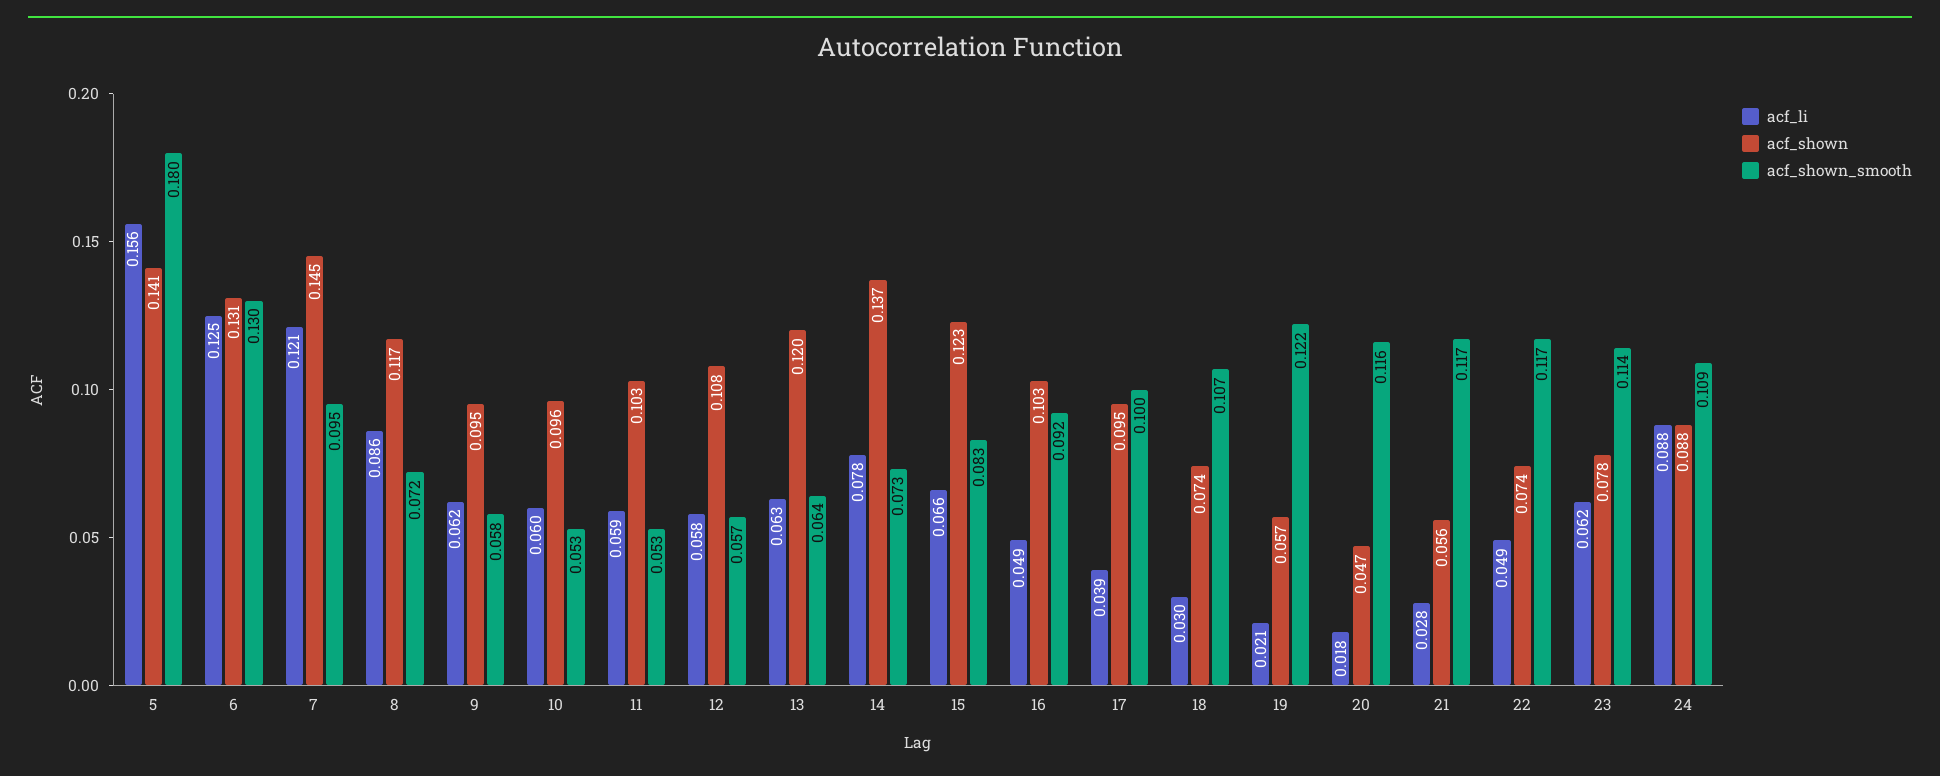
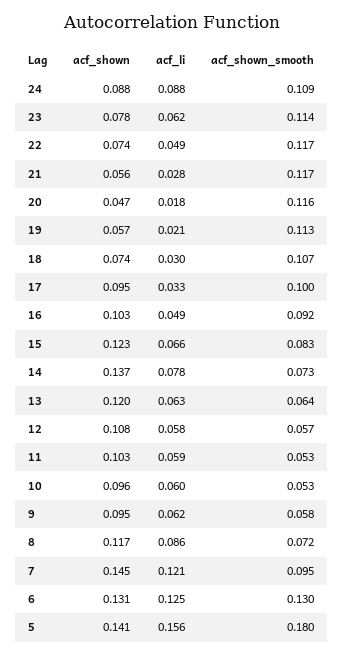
  {
    "acf_li": {
      "5": 0.156,
      "6": 0.125,
      "7": 0.121,
      "8": 0.086,
      "9": 0.062,
      "10": 0.06,
      "11": 0.059,
      "12": 0.058,
      "13": 0.063,
      "14": 0.078,
      "15": 0.066,
      "16": 0.049,
-     "17": 0.039,
+     "17": 0.033,
      "18": 0.03,
      "19": 0.021,
      "20": 0.018,
      "21": 0.028,
      "22": 0.049,
      "23": 0.062,
      "24": 0.088
    },
    "acf_shown": {
      "5": 0.141,
      "6": 0.131,
      "7": 0.145,
      "8": 0.117,
      "9": 0.095,
      "10": 0.096,
      "11": 0.103,
      "12": 0.108,
      "13": 0.12,
      "14": 0.137,
      "15": 0.123,
      "16": 0.103,
      "17": 0.095,
      "18": 0.074,
      "19": 0.057,
      "20": 0.047,
      "21": 0.056,
      "22": 0.074,
      "23": 0.078,
      "24": 0.088
    },
    "acf_shown_smooth": {
      "5": 0.18,
      "6": 0.13,
      "7": 0.095,
      "8": 0.072,
      "9": 0.058,
      "10": 0.053,
      "11": 0.053,
      "12": 0.057,
      "13": 0.064,
      "14": 0.073,
      "15": 0.083,
      "16": 0.092,
      "17": 0.1,
      "18": 0.107,
-     "19": 0.122,
+     "19": 0.113,
      "20": 0.116,
      "21": 0.117,
      "22": 0.117,
      "23": 0.114,
      "24": 0.109
    }
  }

